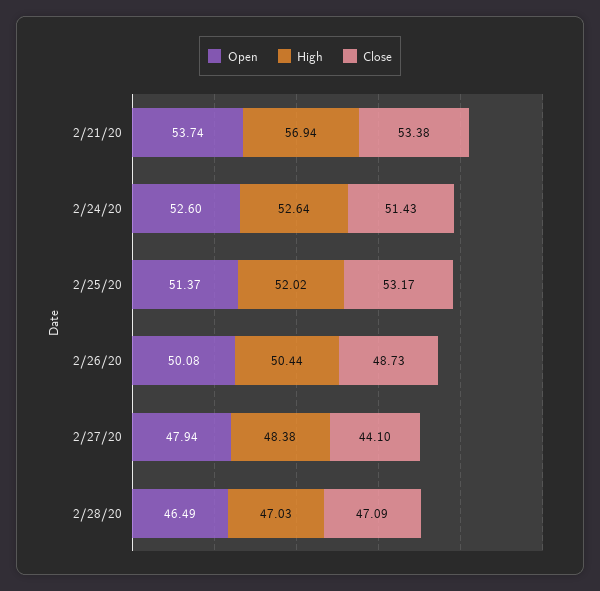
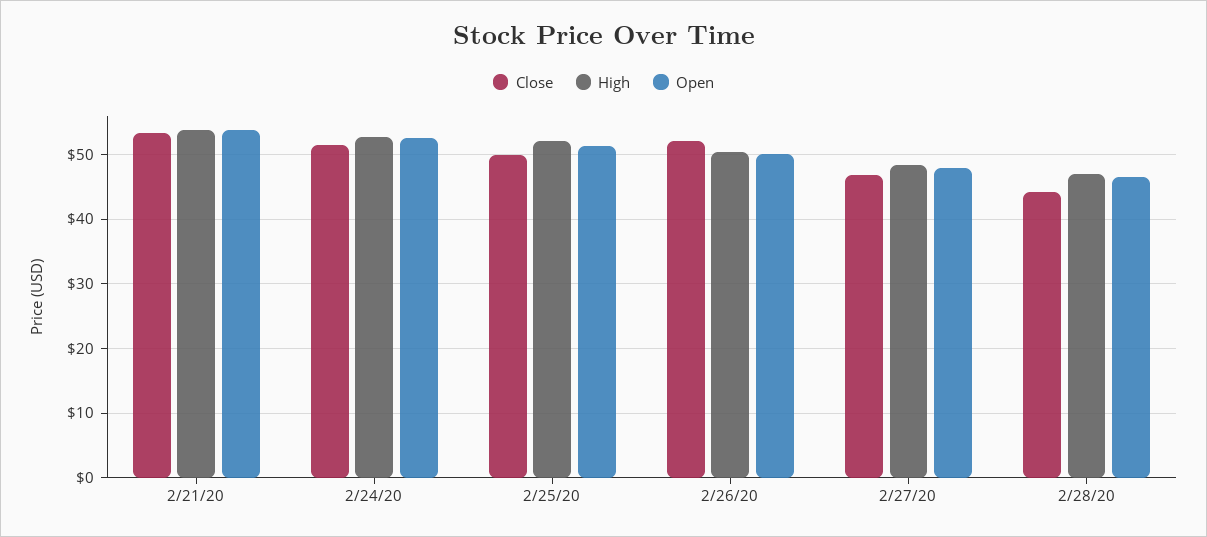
  {
    "Open": {
      "2/21/20": 53.74,
      "2/24/20": 52.6,
      "2/25/20": 51.37,
      "2/26/20": 50.08,
      "2/27/20": 47.94,
      "2/28/20": 46.49
    },
    "High": {
-     "2/21/20": 56.94,
+     "2/21/20": 54,
      "2/24/20": 52.64,
      "2/25/20": 52.02,
      "2/26/20": 50.44,
      "2/27/20": 48.38,
      "2/28/20": 47.03
    },
    "Close": {
      "2/21/20": 53.38,
      "2/24/20": 51.43,
-     "2/25/20": 53.17,
+     "2/25/20": 50,
-     "2/26/20": 48.73,
+     "2/26/20": 52,
-     "2/27/20": 44.1,
+     "2/27/20": 47,
-     "2/28/20": 47.09
+     "2/28/20": 44
    }
  }

